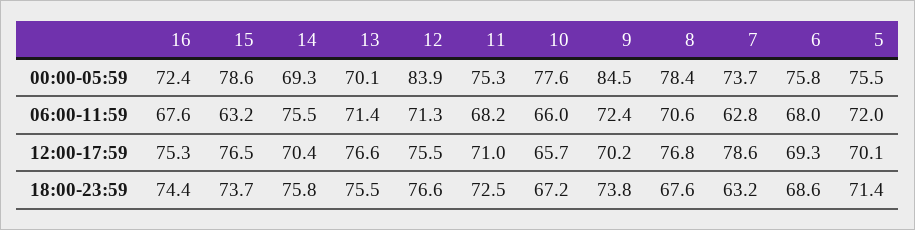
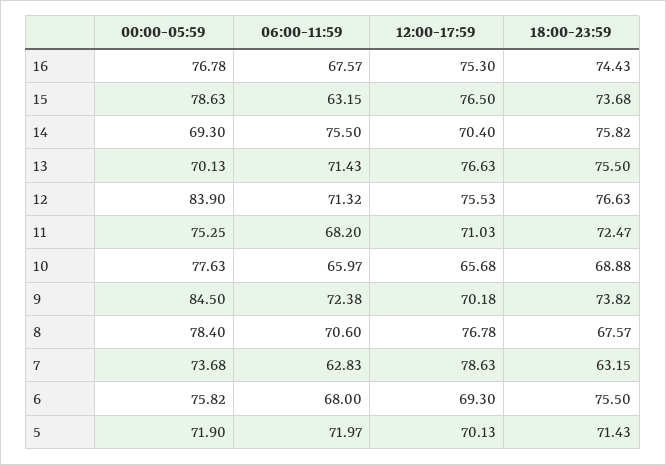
  {
    "16": {
-     "00:00-05:59": 72.4,
+     "00:00-05:59": 76.78,
      "06:00-11:59": 67.57,
      "12:00-17:59": 75.3,
      "18:00-23:59": 74.43
    },
    "15": {
      "00:00-05:59": 78.63,
      "06:00-11:59": 63.15,
      "12:00-17:59": 76.5,
      "18:00-23:59": 73.68
    },
    "14": {
      "00:00-05:59": 69.3,
      "06:00-11:59": 75.5,
      "12:00-17:59": 70.4,
      "18:00-23:59": 75.82
    },
    "13": {
      "00:00-05:59": 70.13,
      "06:00-11:59": 71.43,
      "12:00-17:59": 76.63,
      "18:00-23:59": 75.5
    },
    "12": {
      "00:00-05:59": 83.9,
      "06:00-11:59": 71.32,
      "12:00-17:59": 75.53,
      "18:00-23:59": 76.63
    },
    "11": {
      "00:00-05:59": 75.25,
      "06:00-11:59": 68.2,
      "12:00-17:59": 71.03,
      "18:00-23:59": 72.47
    },
    "10": {
      "00:00-05:59": 77.63,
      "06:00-11:59": 65.97,
      "12:00-17:59": 65.68,
-     "18:00-23:59": 67.2
+     "18:00-23:59": 68.88
    },
    "9": {
      "00:00-05:59": 84.5,
      "06:00-11:59": 72.38,
      "12:00-17:59": 70.18,
      "18:00-23:59": 73.82
    },
    "8": {
      "00:00-05:59": 78.4,
      "06:00-11:59": 70.6,
      "12:00-17:59": 76.78,
      "18:00-23:59": 67.57
    },
    "7": {
      "00:00-05:59": 73.68,
      "06:00-11:59": 62.83,
      "12:00-17:59": 78.63,
      "18:00-23:59": 63.15
    },
    "6": {
      "00:00-05:59": 75.82,
      "06:00-11:59": 68,
      "12:00-17:59": 69.3,
-     "18:00-23:59": 68.6
+     "18:00-23:59": 75.5
    },
    "5": {
-     "00:00-05:59": 75.5,
+     "00:00-05:59": 71.9,
      "06:00-11:59": 71.97,
      "12:00-17:59": 70.13,
      "18:00-23:59": 71.43
    }
  }

